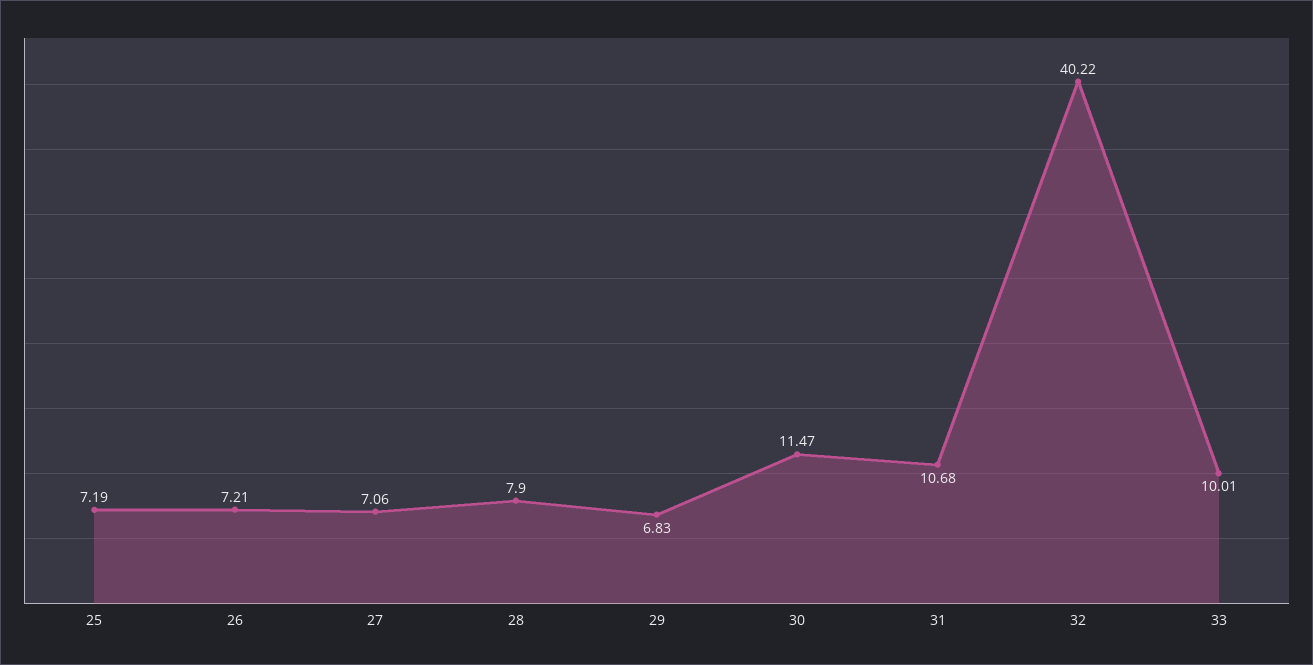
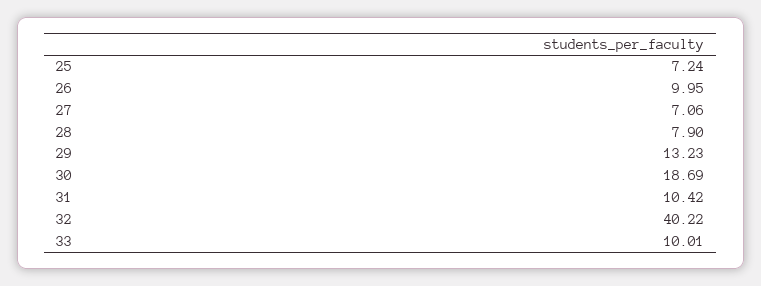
  {
-   "25": 7.19,
+   "25": 7.24,
-   "26": 7.21,
+   "26": 9.95,
    "27": 7.06,
    "28": 7.9,
-   "29": 6.83,
+   "29": 13.23,
-   "30": 11.47,
+   "30": 18.69,
-   "31": 10.68,
+   "31": 10.42,
    "32": 40.22,
    "33": 10.01
  }

